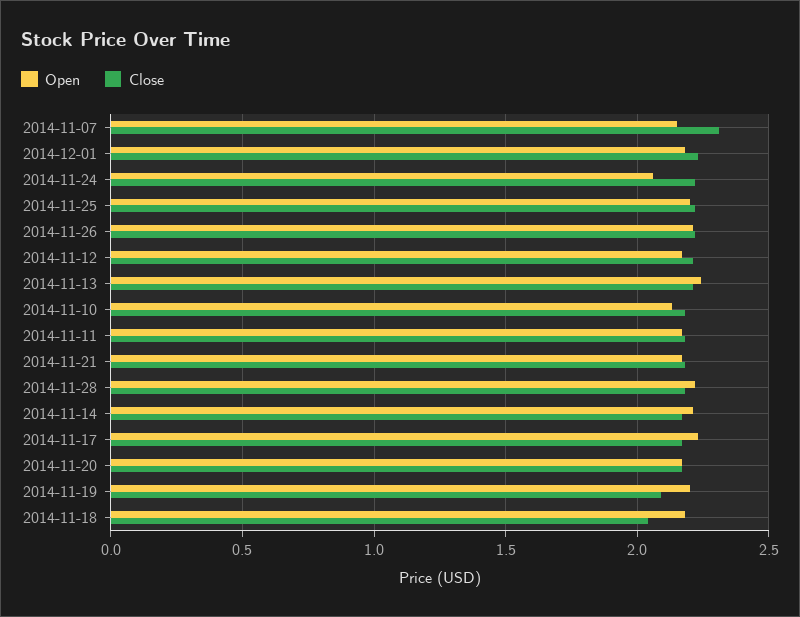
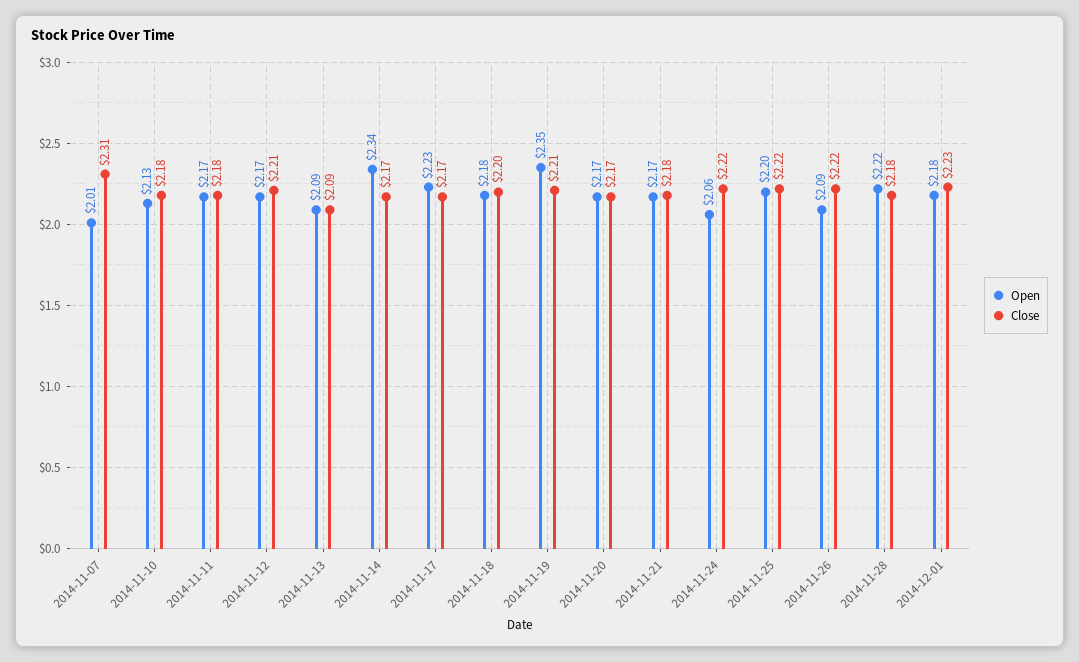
  {
    "Open": {
-     "2014-11-07": 2.15,
+     "2014-11-07": 2.01,
      "2014-12-01": 2.18,
      "2014-11-24": 2.06,
      "2014-11-25": 2.2,
-     "2014-11-26": 2.2,
+     "2014-11-26": 2.09,
      "2014-11-12": 2.17,
-     "2014-11-13": 2.25,
+     "2014-11-13": 2.09,
      "2014-11-10": 2.13,
      "2014-11-11": 2.17,
      "2014-11-21": 2.17,
      "2014-11-28": 2.22,
-     "2014-11-14": 2.2,
+     "2014-11-14": 2.34,
      "2014-11-17": 2.23,
      "2014-11-20": 2.17,
-     "2014-11-19": 2.2,
+     "2014-11-19": 2.35,
      "2014-11-18": 2.18
    },
    "Close": {
      "2014-11-07": 2.31,
      "2014-12-01": 2.23,
      "2014-11-24": 2.22,
      "2014-11-25": 2.22,
      "2014-11-26": 2.22,
      "2014-11-12": 2.21,
-     "2014-11-13": 2.2,
+     "2014-11-13": 2.09,
      "2014-11-10": 2.18,
      "2014-11-11": 2.18,
      "2014-11-21": 2.18,
      "2014-11-28": 2.18,
      "2014-11-14": 2.17,
      "2014-11-17": 2.17,
      "2014-11-20": 2.17,
-     "2014-11-19": 2.1,
+     "2014-11-19": 2.21,
-     "2014-11-18": 2.05
+     "2014-11-18": 2.2
    }
  }

